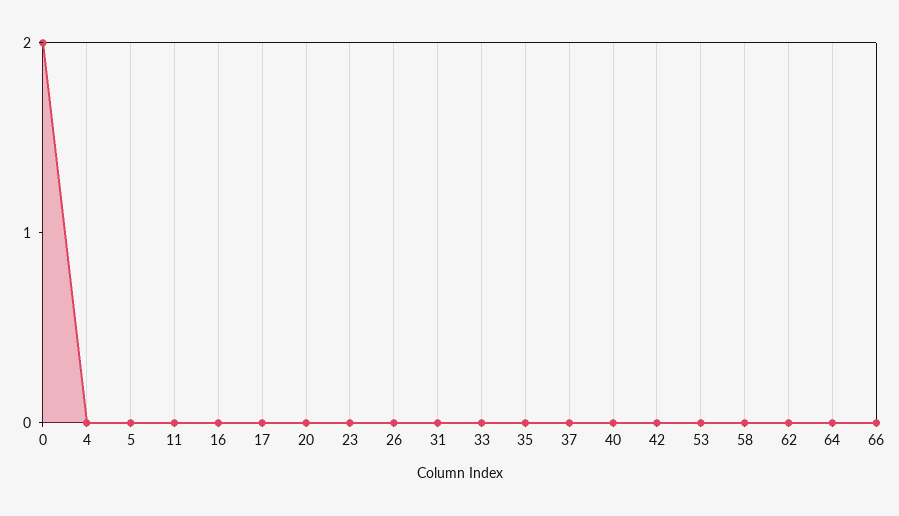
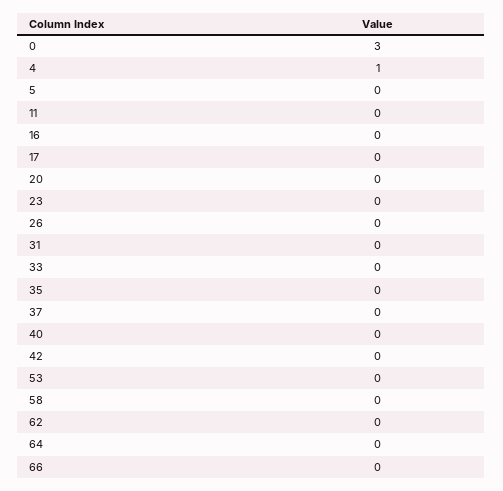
  {
-   "0": 2,
+   "0": 3,
-   "4": 0,
+   "4": 1,
    "5": 0,
    "11": 0,
    "16": 0,
    "17": 0,
    "20": 0,
    "23": 0,
    "26": 0,
    "31": 0,
    "33": 0,
    "35": 0,
    "37": 0,
    "40": 0,
    "42": 0,
    "53": 0,
    "58": 0,
    "62": 0,
    "64": 0,
    "66": 0
  }

